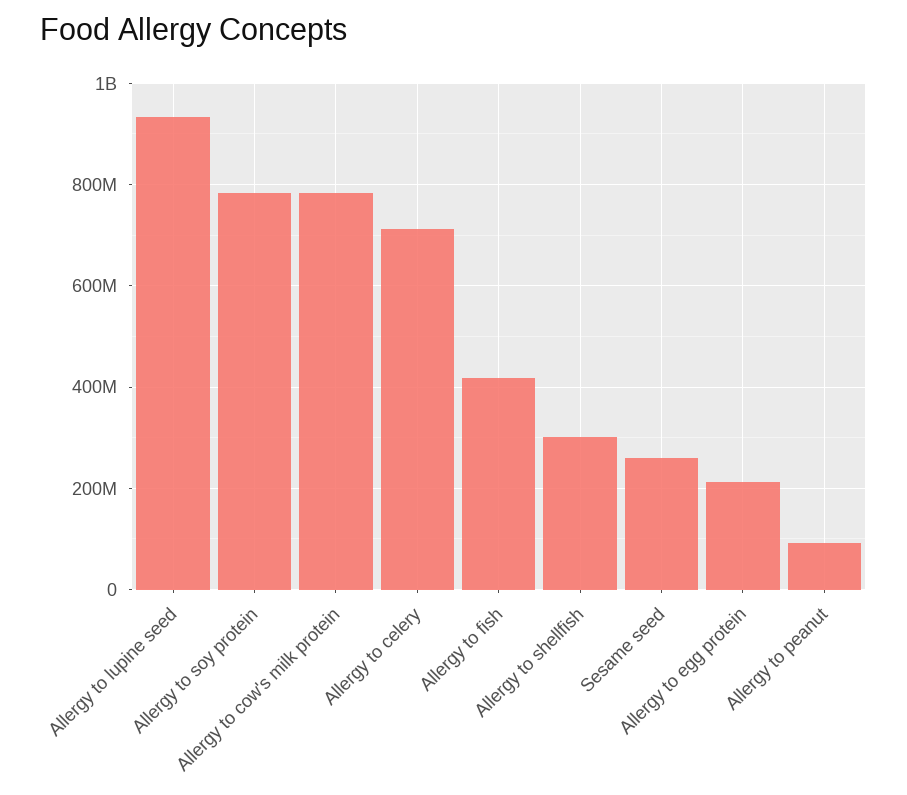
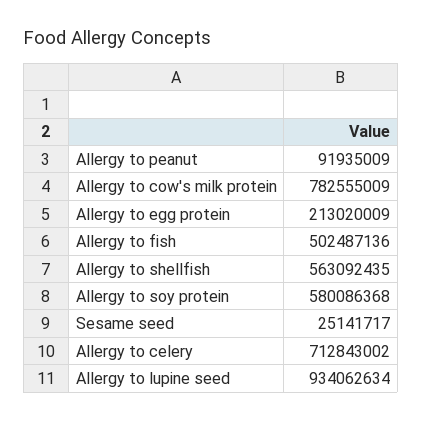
  {
    "Allergy to lupine seed": 934062634,
-   "Allergy to soy protein": 780000000,
+   "Allergy to soy protein": 580086368,
    "Allergy to cow's milk protein": 782555009,
    "Allergy to celery": 712843002,
-   "Allergy to fish": 420000000,
+   "Allergy to fish": 502487136,
-   "Allergy to shellfish": 300000000,
+   "Allergy to shellfish": 563092435,
-   "Sesame seed": 260000000,
+   "Sesame seed": 25141717,
    "Allergy to egg protein": 213020009,
    "Allergy to peanut": 91935009
  }

